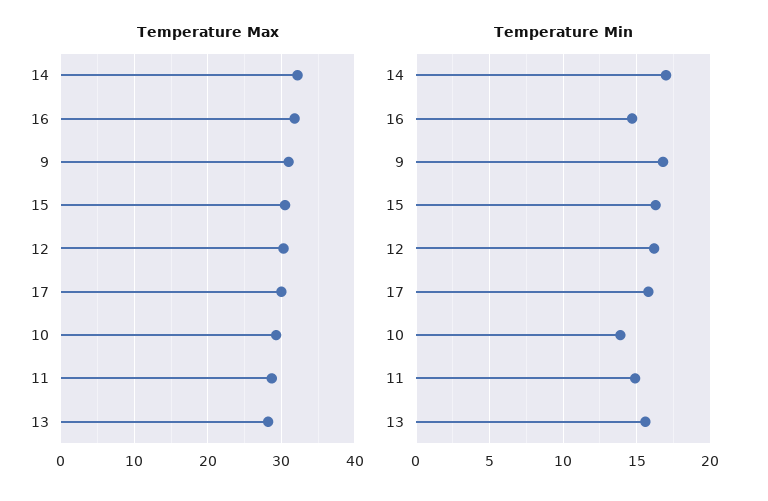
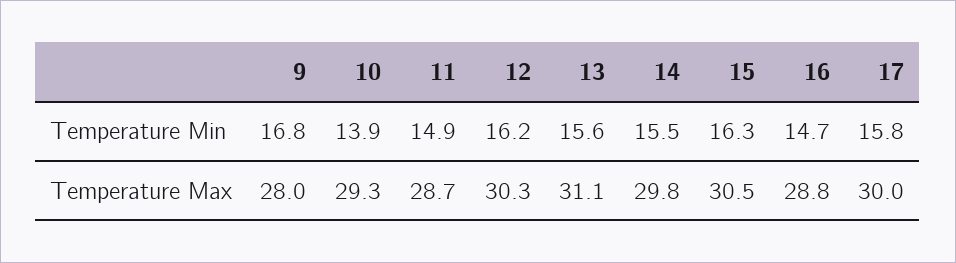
  {
    "Temperature Max": {
-     "14": 32,
+     "14": 29.8,
-     "16": 32,
+     "16": 28.8,
-     "9": 31,
+     "9": 28,
      "15": 30.5,
      "12": 30.3,
      "17": 30,
      "10": 29.3,
      "11": 28.7,
-     "13": 28
+     "13": 31.1
    },
    "Temperature Min": {
-     "14": 17,
+     "14": 15.5,
      "16": 14.7,
      "9": 16.8,
      "15": 16.3,
      "12": 16.2,
      "17": 15.8,
      "10": 13.9,
      "11": 14.9,
      "13": 15.6
    }
  }

